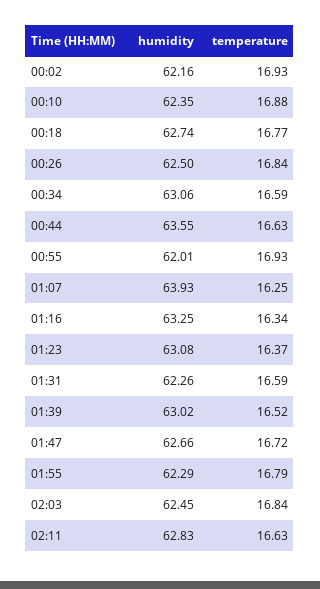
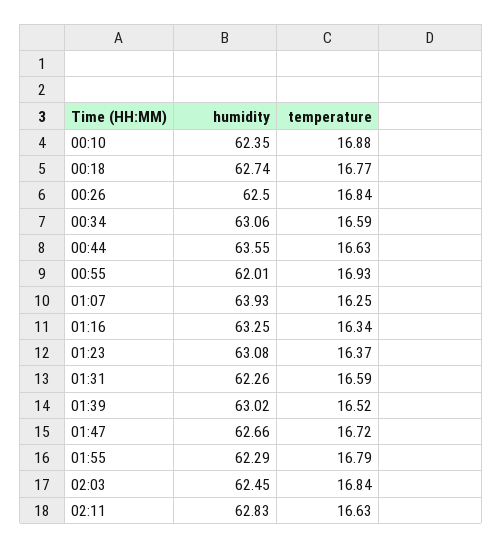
  {
    "humidity": {
-     "00:02": 62.16,
      "00:10": 62.35,
      "00:18": 62.74,
      "00:26": 62.5,
      "00:34": 63.06,
      "00:44": 63.55,
      "00:55": 62.01,
      "01:07": 63.93,
      "01:16": 63.25,
      "01:23": 63.08,
      "01:31": 62.26,
      "01:39": 63.02,
      "01:47": 62.66,
      "01:55": 62.29,
      "02:03": 62.45,
      "02:11": 62.83
    },
    "temperature": {
-     "00:02": 16.93,
      "00:10": 16.88,
      "00:18": 16.77,
      "00:26": 16.84,
      "00:34": 16.59,
      "00:44": 16.63,
      "00:55": 16.93,
      "01:07": 16.25,
      "01:16": 16.34,
      "01:23": 16.37,
      "01:31": 16.59,
      "01:39": 16.52,
      "01:47": 16.72,
      "01:55": 16.79,
      "02:03": 16.84,
      "02:11": 16.63
    }
  }

